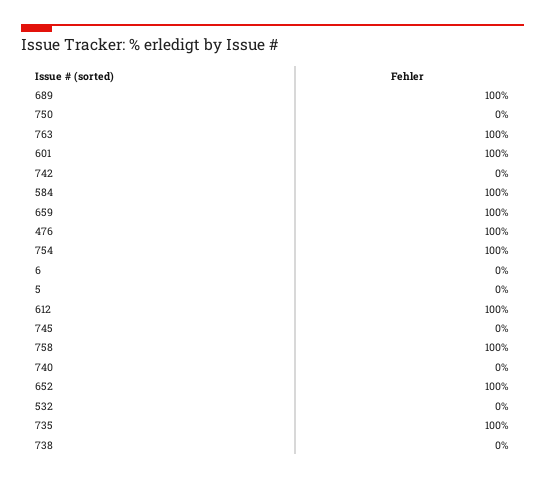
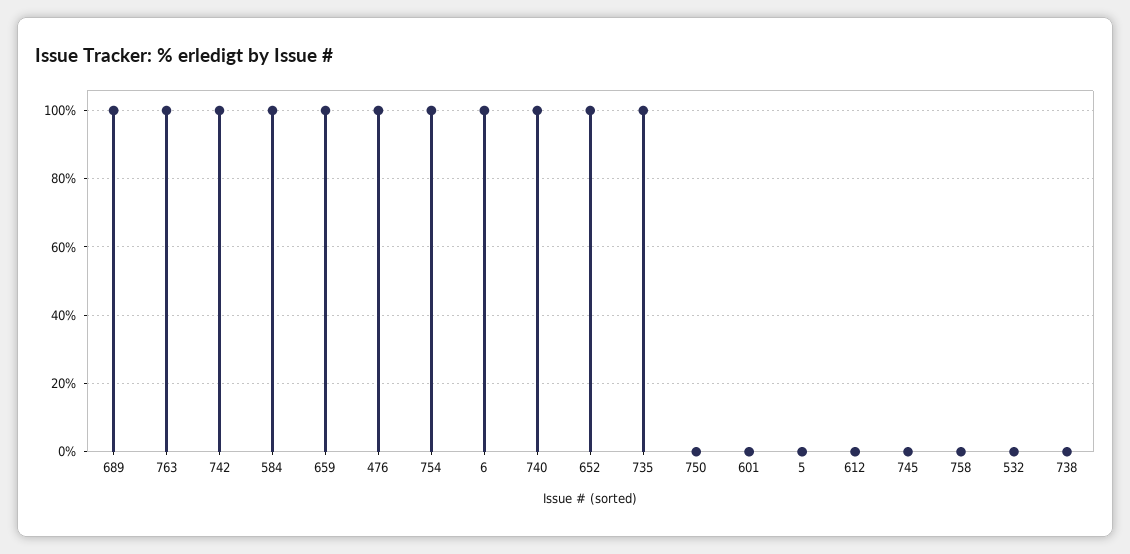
  {
    "689": 100,
    "750": 0,
    "763": 100,
-   "601": 100,
+   "601": 0,
-   "742": 0,
+   "742": 100,
    "584": 100,
    "659": 100,
    "476": 100,
    "754": 100,
-   "6": 0,
+   "6": 100,
    "5": 0,
-   "612": 100,
+   "612": 0,
    "745": 0,
-   "758": 100,
+   "758": 0,
-   "740": 0,
+   "740": 100,
    "652": 100,
    "532": 0,
    "735": 100,
    "738": 0
  }

